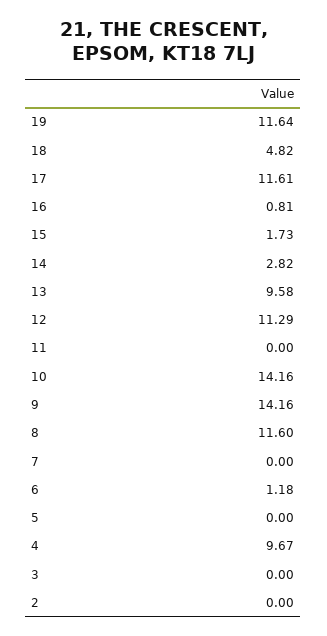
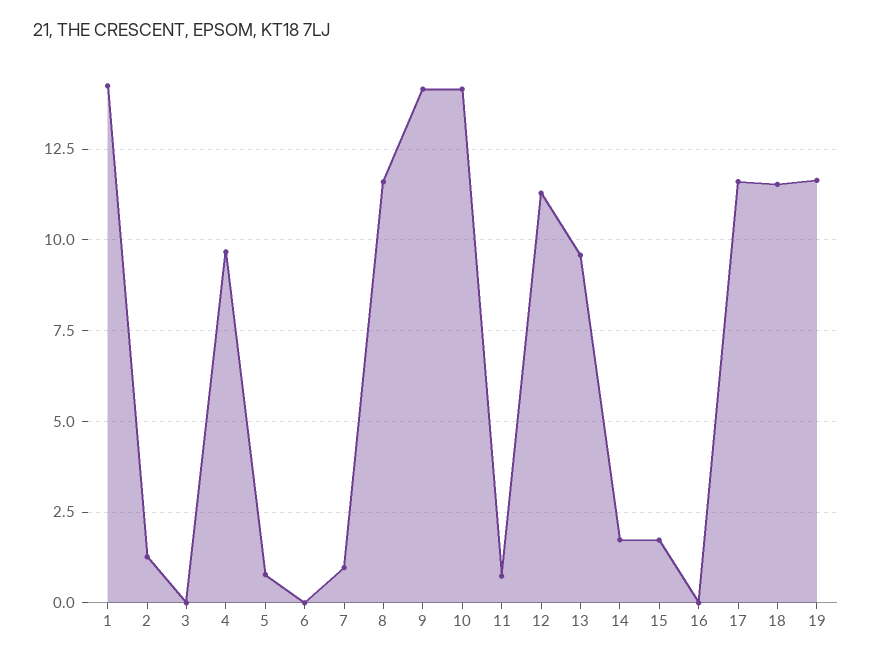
  {
    "19": 11.64,
-   "18": 4.82,
+   "18": 11.5,
    "17": 11.61,
-   "16": 0.81,
+   "16": 0,
    "15": 1.73,
-   "14": 2.82,
+   "14": 1.75,
    "13": 9.58,
    "12": 11.29,
-   "11": 0,
+   "11": 0.75,
    "10": 14.16,
    "9": 14.16,
    "8": 11.6,
-   "7": 0,
+   "7": 1,
-   "6": 1.18,
+   "6": 0,
-   "5": 0,
+   "5": 0.75,
    "4": 9.67,
    "3": 0,
-   "2": 0
+   "2": 1.25,
+   "1": 14.25
  }

